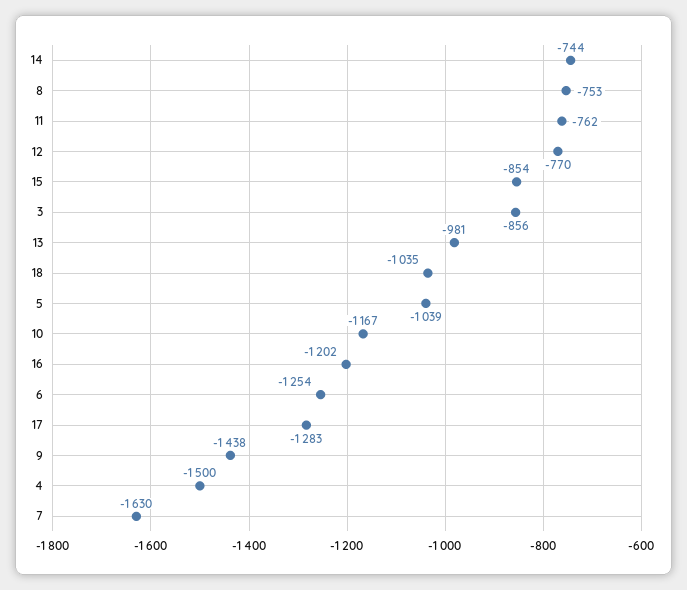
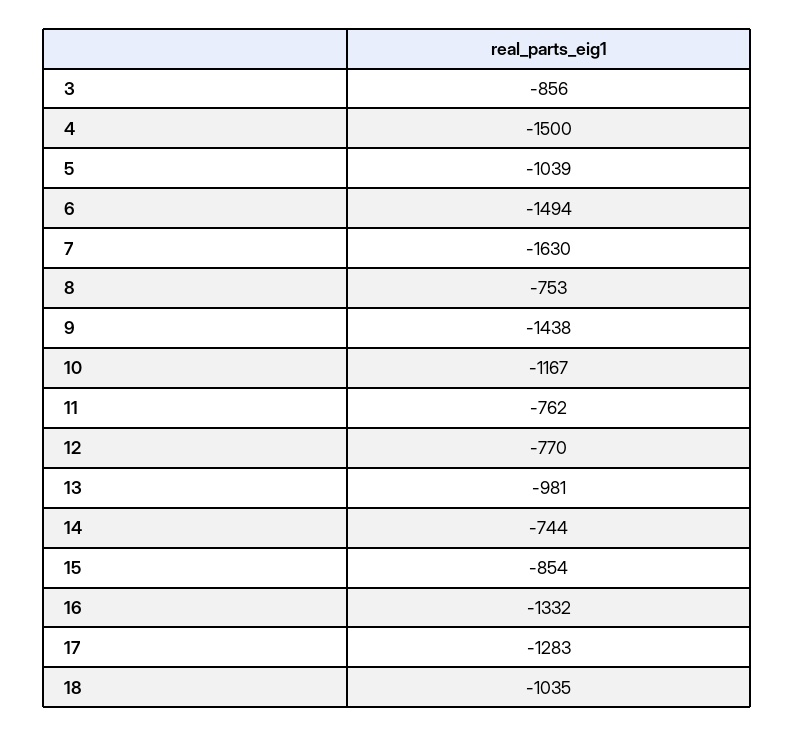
  {
    "14": -744,
    "8": -753,
    "11": -762,
    "12": -770,
    "15": -854,
    "3": -856,
    "13": -981,
    "18": -1035,
    "5": -1039,
    "10": -1167,
-   "16": -1202,
+   "16": -1332,
-   "6": -1254,
+   "6": -1494,
    "17": -1283,
    "9": -1438,
    "4": -1500,
    "7": -1630
  }

